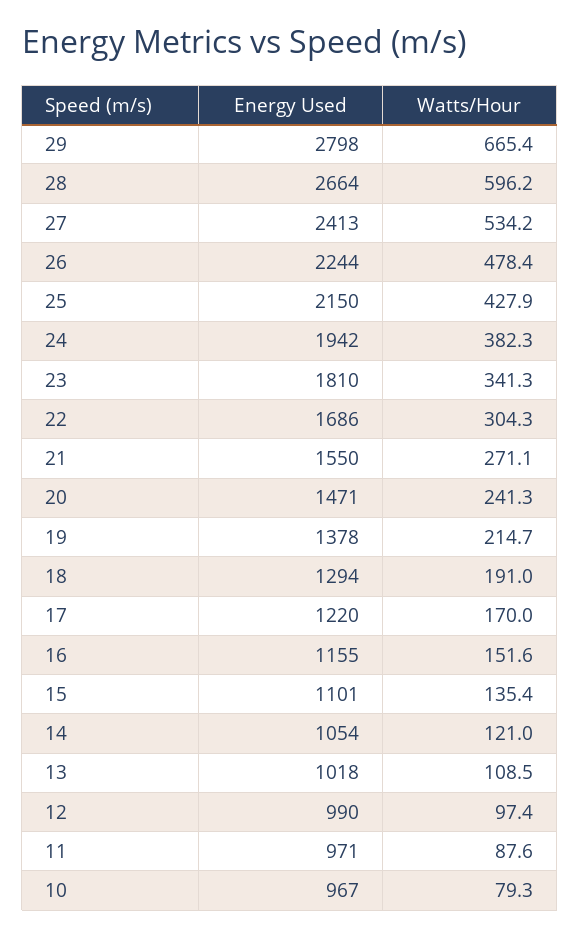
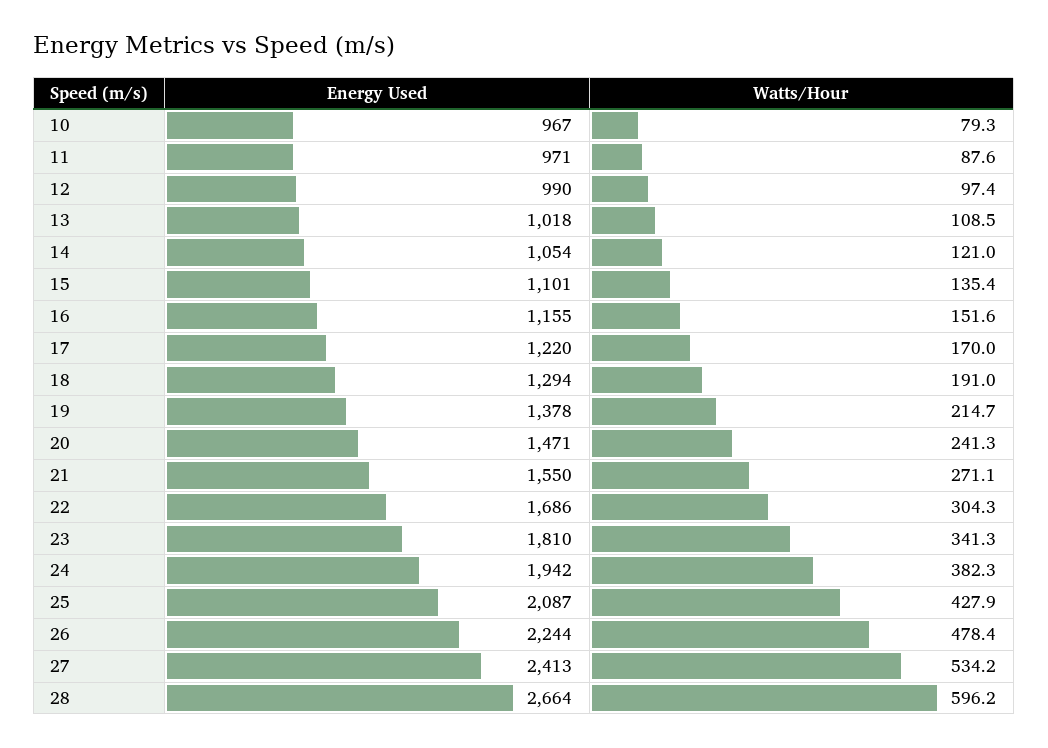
  {
    "Energy Used": {
-     "29": 2798,
      "28": 2664,
      "27": 2413,
      "26": 2244,
-     "25": 2150,
+     "25": 2087,
      "24": 1942,
      "23": 1810,
      "22": 1686,
      "21": 1550,
      "20": 1471,
      "19": 1378,
      "18": 1294,
      "17": 1220,
      "16": 1155,
      "15": 1101,
      "14": 1054,
      "13": 1018,
      "12": 990,
      "11": 971,
      "10": 967
    },
    "Watts/Hour": {
-     "29": 665.4,
      "28": 596.2,
      "27": 534.2,
      "26": 478.4,
      "25": 427.9,
      "24": 382.3,
      "23": 341.3,
      "22": 304.3,
      "21": 271.1,
      "20": 241.3,
      "19": 214.7,
      "18": 191,
      "17": 170,
      "16": 151.6,
      "15": 135.4,
      "14": 121,
      "13": 108.5,
      "12": 97.4,
      "11": 87.6,
      "10": 79.3
    }
  }

